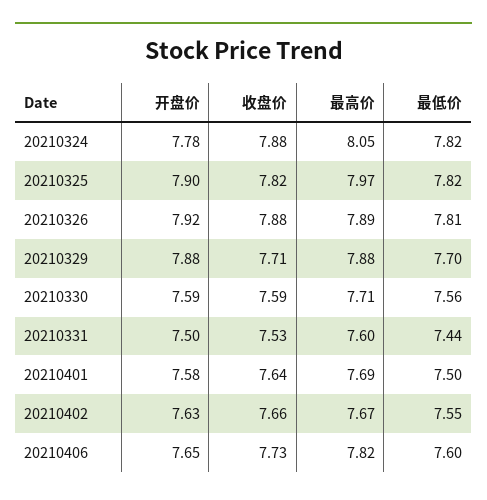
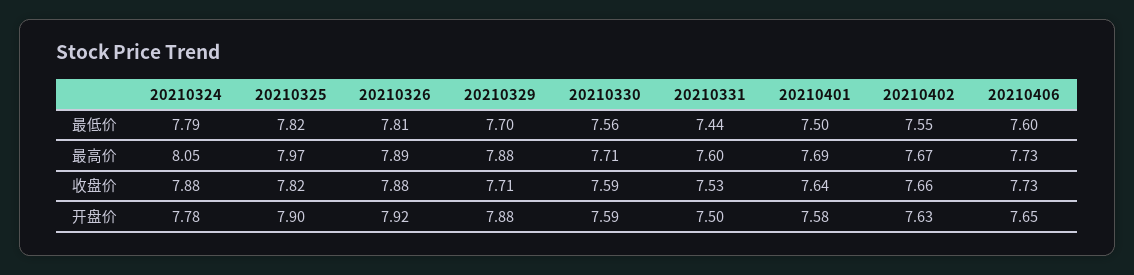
  {
    "开盘价": {
      "20210324": 7.78,
      "20210325": 7.9,
      "20210326": 7.92,
      "20210329": 7.88,
      "20210330": 7.59,
      "20210331": 7.5,
      "20210401": 7.58,
      "20210402": 7.63,
      "20210406": 7.65
    },
    "收盘价": {
      "20210324": 7.88,
      "20210325": 7.82,
      "20210326": 7.88,
      "20210329": 7.71,
      "20210330": 7.59,
      "20210331": 7.53,
      "20210401": 7.64,
      "20210402": 7.66,
      "20210406": 7.73
    },
    "最高价": {
      "20210324": 8.05,
      "20210325": 7.97,
      "20210326": 7.89,
      "20210329": 7.88,
      "20210330": 7.71,
      "20210331": 7.6,
      "20210401": 7.69,
      "20210402": 7.67,
-     "20210406": 7.82
+     "20210406": 7.73
    },
    "最低价": {
-     "20210324": 7.82,
+     "20210324": 7.79,
      "20210325": 7.82,
      "20210326": 7.81,
      "20210329": 7.7,
      "20210330": 7.56,
      "20210331": 7.44,
      "20210401": 7.5,
      "20210402": 7.55,
      "20210406": 7.6
    }
  }

